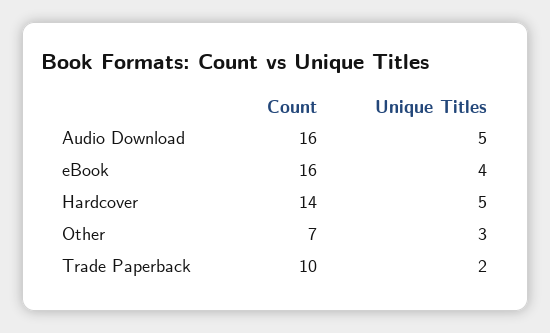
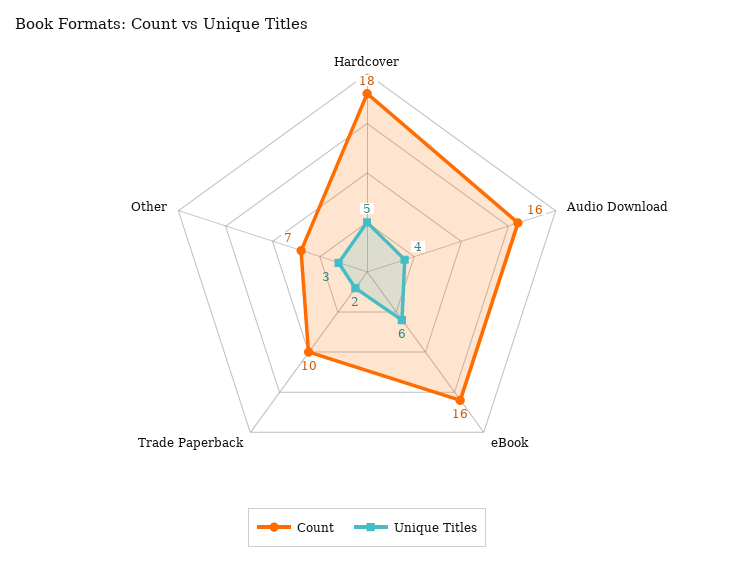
  {
    "Count": {
      "Audio Download": 16,
      "eBook": 16,
-     "Hardcover": 14,
+     "Hardcover": 18,
      "Other": 7,
      "Trade Paperback": 10
    },
    "Unique Titles": {
-     "Audio Download": 5,
+     "Audio Download": 4,
-     "eBook": 4,
+     "eBook": 6,
      "Hardcover": 5,
      "Other": 3,
      "Trade Paperback": 2
    }
  }

